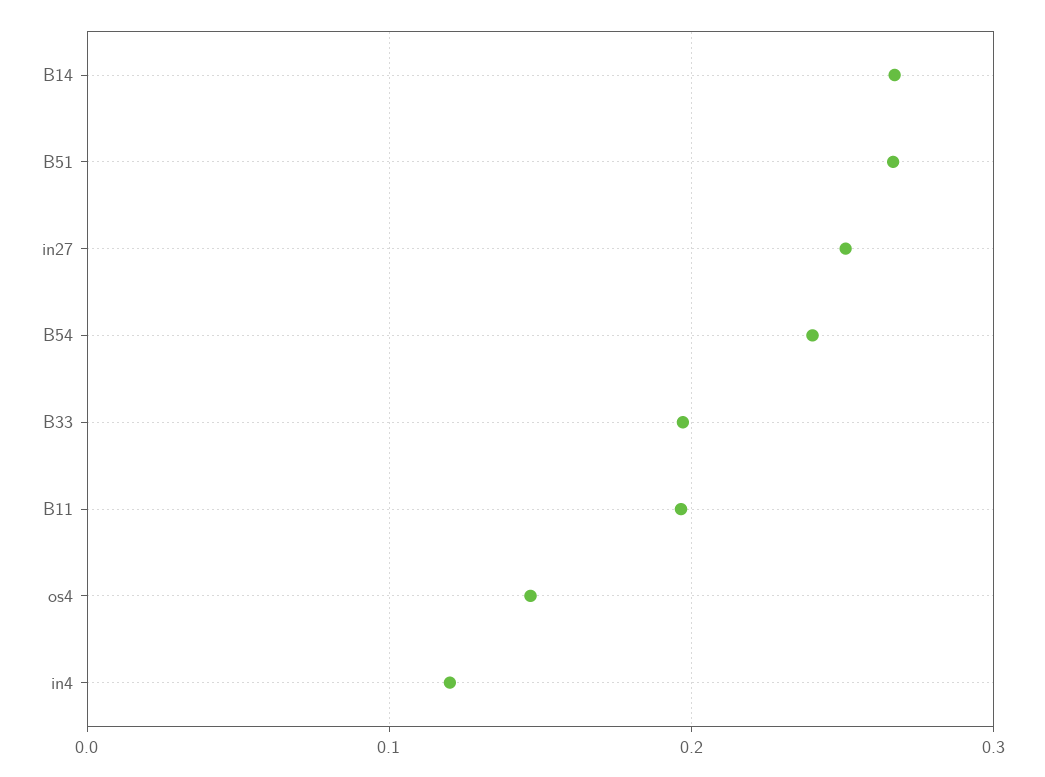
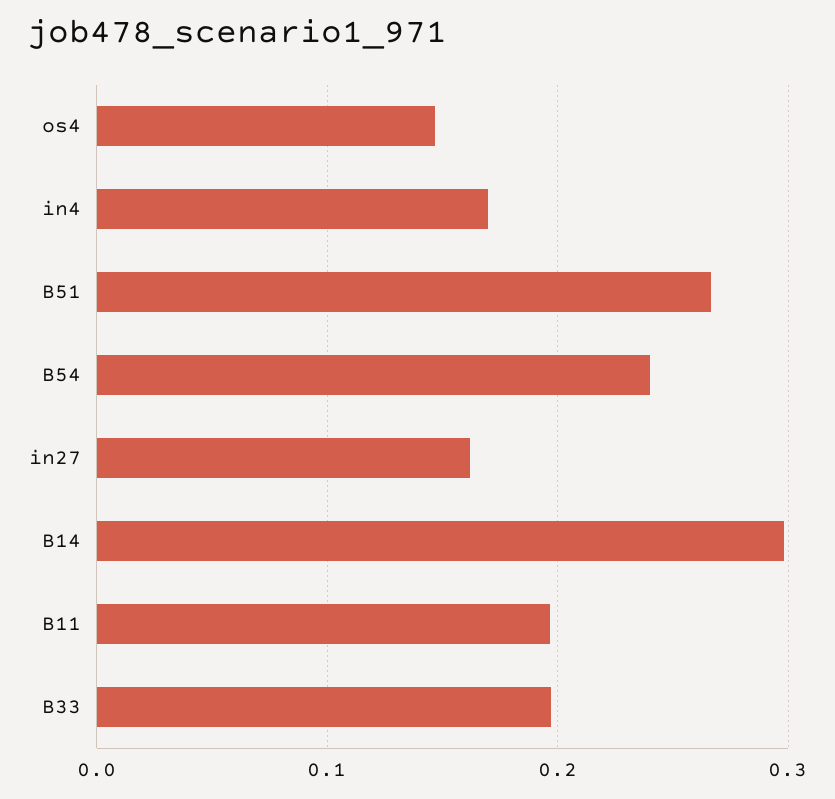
  {
-   "B14": 0.27,
+   "B14": 0.3,
    "B51": 0.27,
-   "in27": 0.25,
+   "in27": 0.16,
    "B54": 0.24,
    "B33": 0.2,
    "B11": 0.2,
    "os4": 0.15,
-   "in4": 0.12
+   "in4": 0.17
  }

